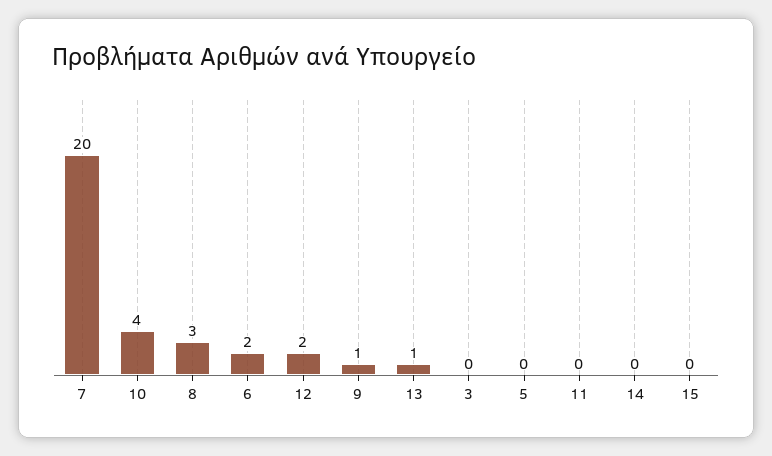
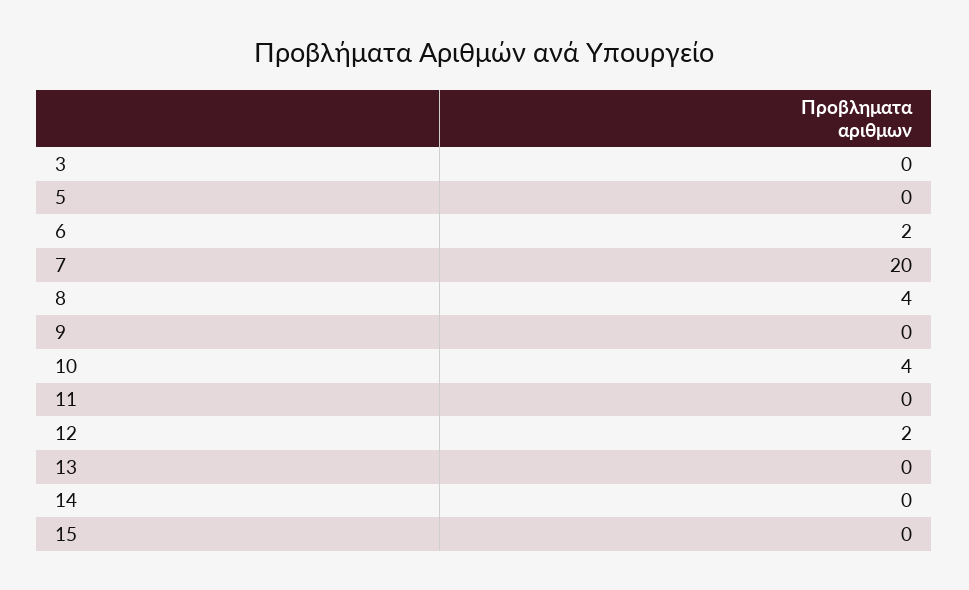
  {
    "7": 20,
    "10": 4,
-   "8": 3,
+   "8": 4,
    "6": 2,
    "12": 2,
-   "9": 1,
+   "9": 0,
-   "13": 1,
+   "13": 0,
    "3": 0,
    "5": 0,
    "11": 0,
    "14": 0,
    "15": 0
  }

